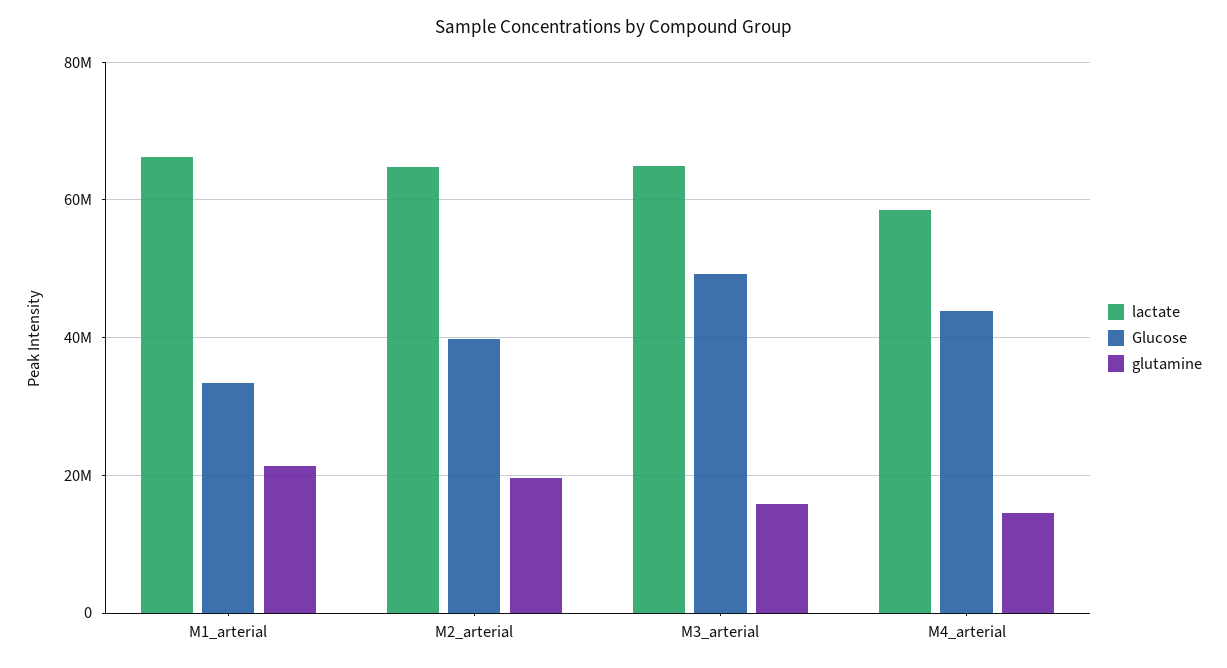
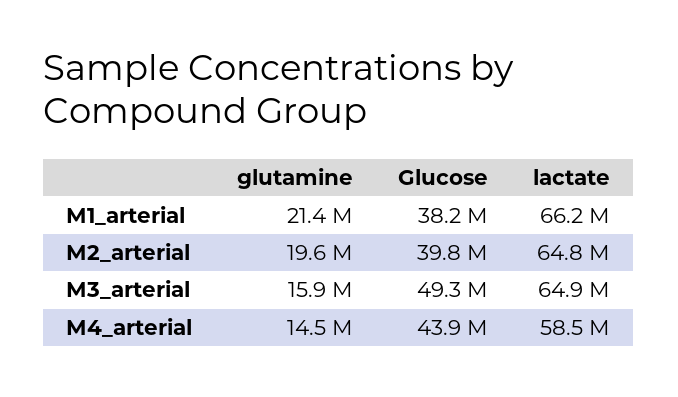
  {
    "lactate": {
      "M1_arterial": 66200000,
      "M2_arterial": 64800000,
      "M3_arterial": 64900000,
      "M4_arterial": 58500000
    },
    "Glucose": {
-     "M1_arterial": 34000000,
+     "M1_arterial": 38200000,
      "M2_arterial": 39800000,
      "M3_arterial": 49300000,
      "M4_arterial": 43900000
    },
    "glutamine": {
      "M1_arterial": 21400000,
      "M2_arterial": 19600000,
      "M3_arterial": 15900000,
      "M4_arterial": 14500000
    }
  }

